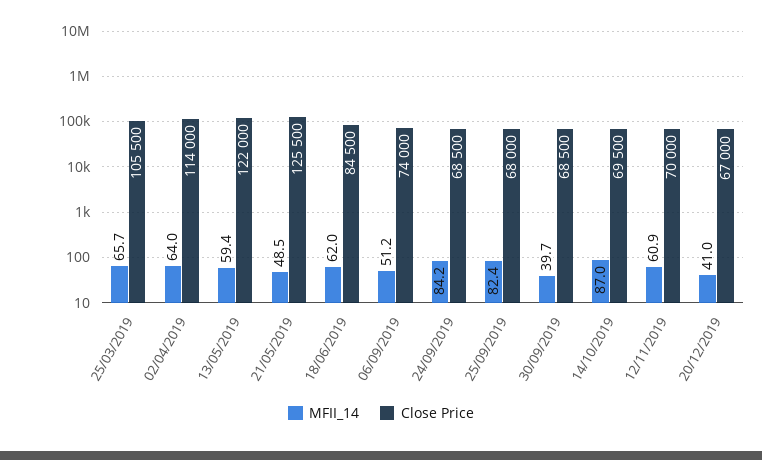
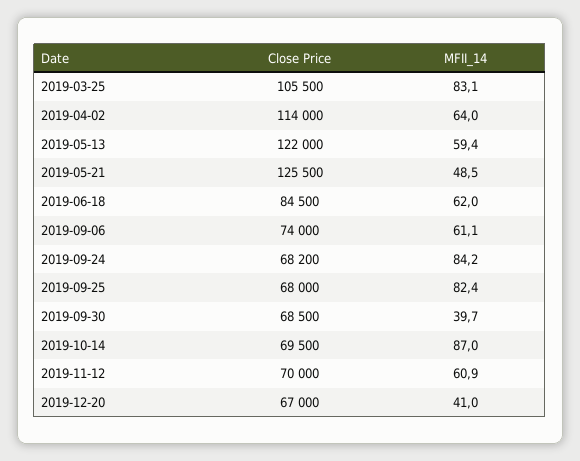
  {
    "MFII_14": {
-     "25/03/2019": 65.7,
+     "25/03/2019": 83.1,
      "02/04/2019": 64,
      "13/05/2019": 59.4,
      "21/05/2019": 48.5,
      "18/06/2019": 62,
-     "06/09/2019": 51.2,
+     "06/09/2019": 61.1,
      "24/09/2019": 84.2,
      "25/09/2019": 82.4,
      "30/09/2019": 39.7,
      "14/10/2019": 87,
      "12/11/2019": 60.9,
      "20/12/2019": 41
    },
    "Close Price": {
      "25/03/2019": 105500,
      "02/04/2019": 114000,
      "13/05/2019": 122000,
      "21/05/2019": 125500,
      "18/06/2019": 84500,
      "06/09/2019": 74000,
-     "24/09/2019": 68500,
+     "24/09/2019": 68200,
      "25/09/2019": 68000,
      "30/09/2019": 68500,
      "14/10/2019": 69500,
      "12/11/2019": 70000,
      "20/12/2019": 67000
    }
  }

